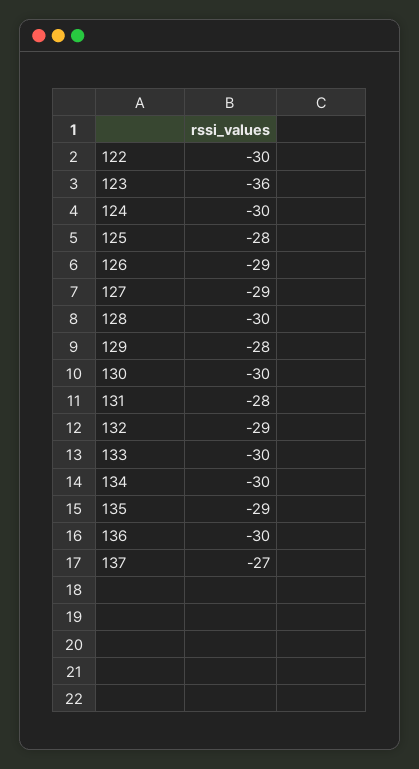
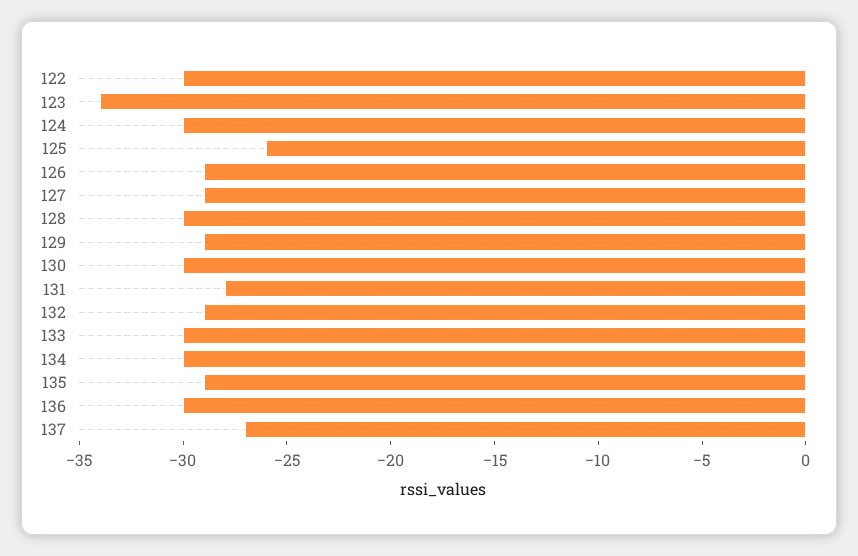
  {
    "122": -30,
-   "123": -36,
+   "123": -34,
    "124": -30,
-   "125": -28,
+   "125": -26,
    "126": -29,
    "127": -29,
    "128": -30,
-   "129": -28,
+   "129": -29,
    "130": -30,
    "131": -28,
    "132": -29,
    "133": -30,
    "134": -30,
    "135": -29,
    "136": -30,
    "137": -27
  }

